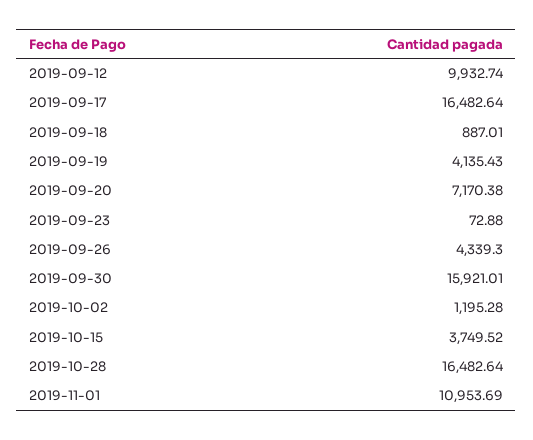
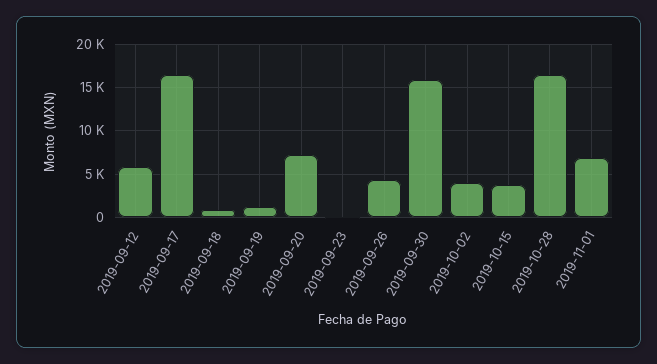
  {
-   "2019-09-12": 9932.74,
+   "2019-09-12": 6000,
    "2019-09-17": 16482.64,
    "2019-09-18": 887.01,
-   "2019-09-19": 4135.43,
+   "2019-09-19": 1000,
    "2019-09-20": 7170.38,
    "2019-09-23": 72.88,
    "2019-09-26": 4339.3,
    "2019-09-30": 15921.01,
-   "2019-10-02": 1195.28,
+   "2019-10-02": 4000,
    "2019-10-15": 3749.52,
    "2019-10-28": 16482.64,
-   "2019-11-01": 10953.69
+   "2019-11-01": 7000
  }

